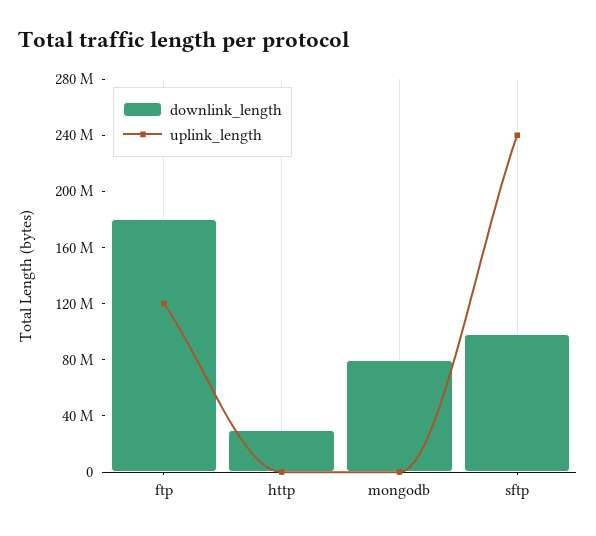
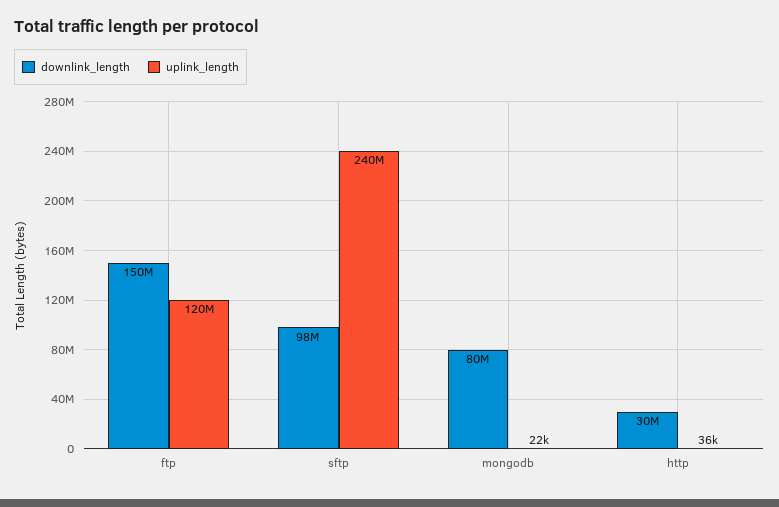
  {
    "downlink_length": {
-     "ftp": 180000000,
+     "ftp": 150000000,
      "http": 30000000,
      "mongodb": 80000000,
      "sftp": 98000000
    },
    "uplink_length": {
      "ftp": 120000000,
      "http": 36000,
      "mongodb": 22000,
      "sftp": 240000000
    }
  }

